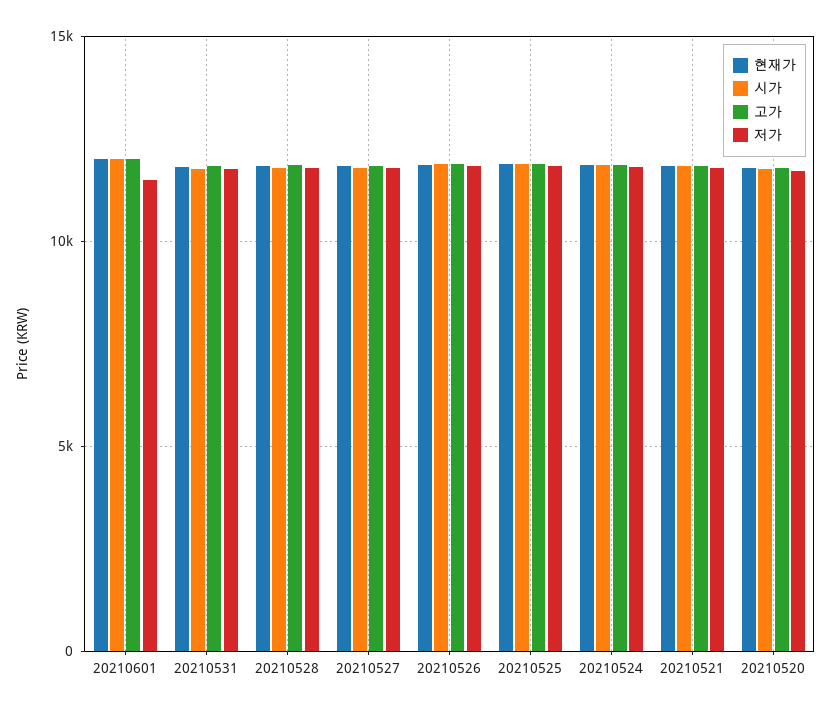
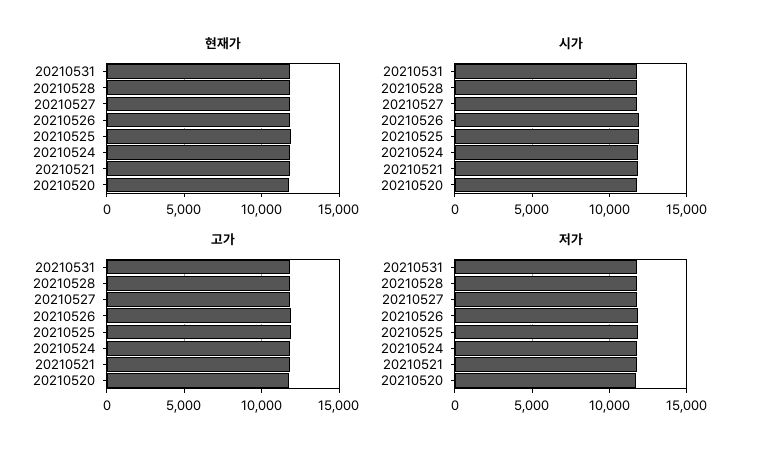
  {
    "현재가": {
-     "20210601": 12000,
      "20210531": 12000,
      "20210528": 12000,
      "20210527": 12000,
      "20210526": 12000,
      "20210525": 12000,
      "20210524": 12000,
      "20210521": 12000,
      "20210520": 12000
    },
    "시가": {
-     "20210601": 12000,
      "20210531": 12000,
      "20210528": 12000,
      "20210527": 12000,
      "20210526": 12000,
      "20210525": 12000,
      "20210524": 12000,
      "20210521": 12000,
      "20210520": 12000
    },
    "고가": {
-     "20210601": 12000,
      "20210531": 12000,
      "20210528": 12000,
      "20210527": 12000,
      "20210526": 12000,
      "20210525": 12000,
      "20210524": 12000,
      "20210521": 12000,
      "20210520": 12000
    },
    "저가": {
-     "20210601": 11500,
      "20210531": 12000,
      "20210528": 12000,
      "20210527": 12000,
      "20210526": 12000,
      "20210525": 12000,
      "20210524": 12000,
      "20210521": 12000,
      "20210520": 11500
    }
  }

